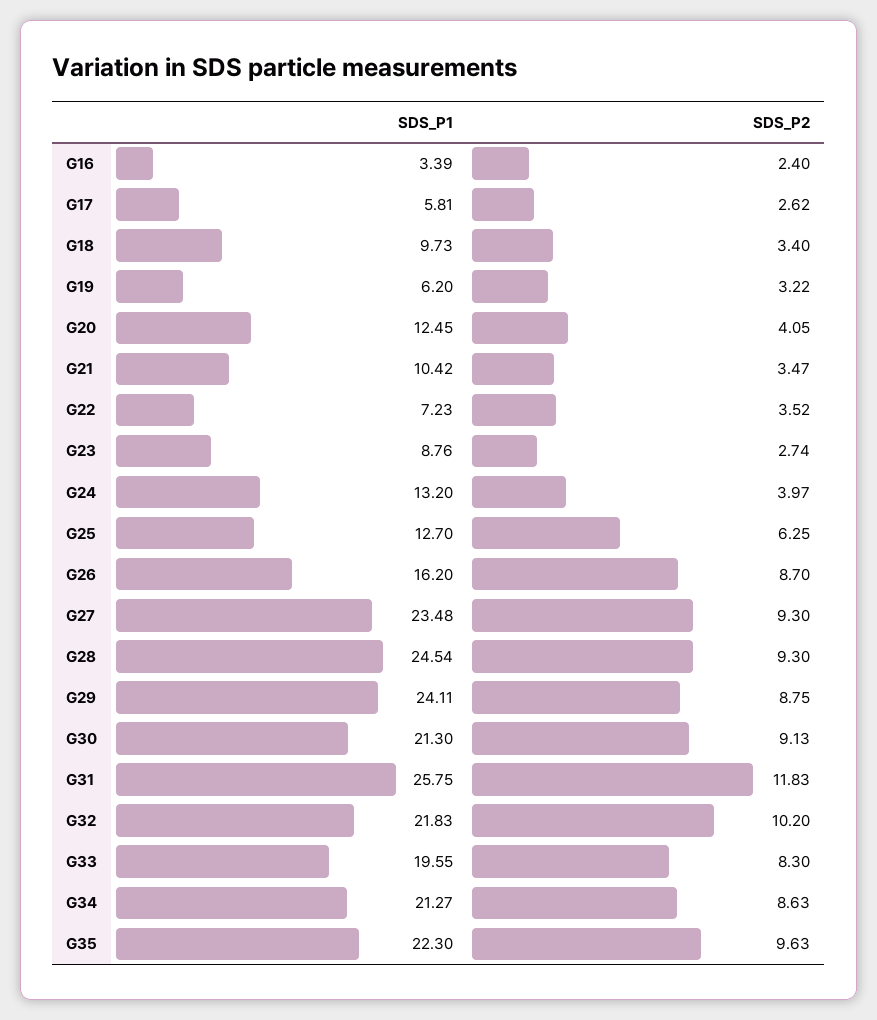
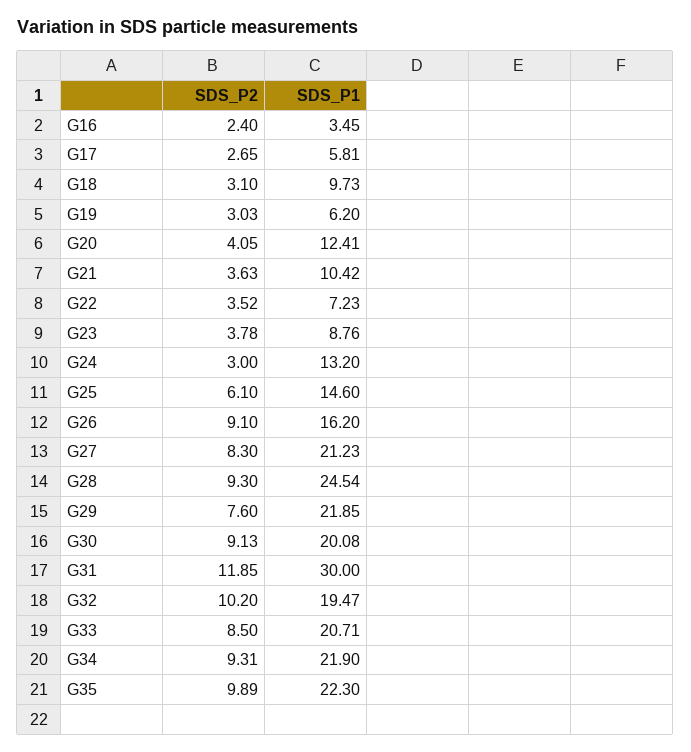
  {
    "SDS_P1": {
-     "G16": 3.39,
+     "G16": 3.45,
      "G17": 5.81,
      "G18": 9.73,
      "G19": 6.2,
-     "G20": 12.45,
+     "G20": 12.41,
      "G21": 10.42,
      "G22": 7.23,
      "G23": 8.76,
      "G24": 13.2,
-     "G25": 12.7,
+     "G25": 14.6,
      "G26": 16.2,
-     "G27": 23.48,
+     "G27": 21.23,
      "G28": 24.54,
-     "G29": 24.11,
+     "G29": 21.85,
-     "G30": 21.3,
+     "G30": 20.08,
-     "G31": 25.75,
+     "G31": 30,
-     "G32": 21.83,
+     "G32": 19.47,
-     "G33": 19.55,
+     "G33": 20.71,
-     "G34": 21.27,
+     "G34": 21.9,
      "G35": 22.3
    },
    "SDS_P2": {
      "G16": 2.4,
-     "G17": 2.62,
+     "G17": 2.65,
-     "G18": 3.4,
+     "G18": 3.1,
-     "G19": 3.22,
+     "G19": 3.03,
      "G20": 4.05,
-     "G21": 3.47,
+     "G21": 3.63,
      "G22": 3.52,
-     "G23": 2.74,
+     "G23": 3.78,
-     "G24": 3.97,
+     "G24": 3,
-     "G25": 6.25,
+     "G25": 6.1,
-     "G26": 8.7,
+     "G26": 9.1,
-     "G27": 9.3,
+     "G27": 8.3,
      "G28": 9.3,
-     "G29": 8.75,
+     "G29": 7.6,
      "G30": 9.13,
-     "G31": 11.83,
+     "G31": 11.85,
      "G32": 10.2,
-     "G33": 8.3,
+     "G33": 8.5,
-     "G34": 8.63,
+     "G34": 9.31,
-     "G35": 9.63
+     "G35": 9.89
    }
  }

